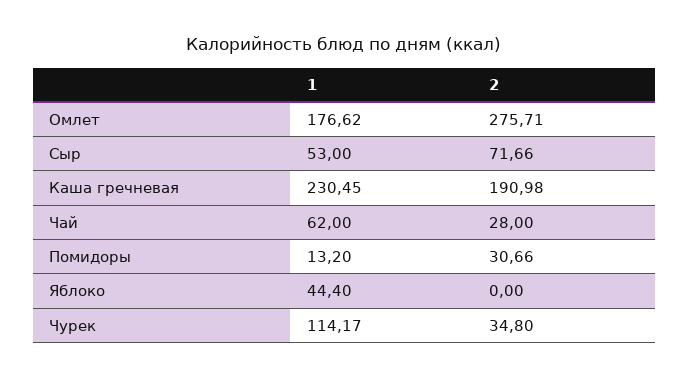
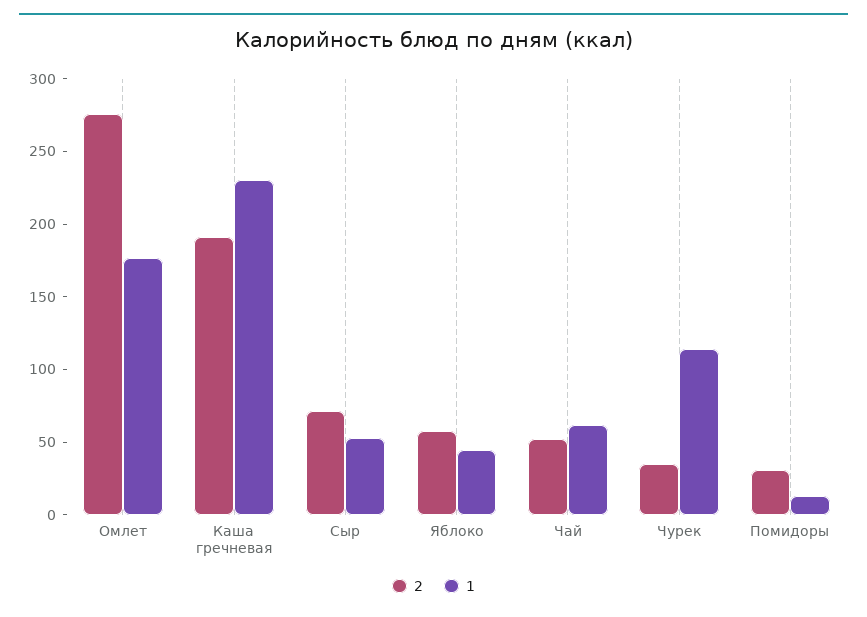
  {
    "1": {
      "Омлет": 176.62,
      "Сыр": 53,
      "Каша гречневая": 230.45,
      "Чай": 62,
      "Помидоры": 13.2,
      "Яблоко": 44.4,
      "Чурек": 114.17
    },
    "2": {
      "Омлет": 275.71,
      "Сыр": 71.66,
      "Каша гречневая": 190.98,
-     "Чай": 28,
+     "Чай": 50,
      "Помидоры": 30.66,
-     "Яблоко": 0,
+     "Яблоко": 60,
      "Чурек": 34.8
    }
  }

